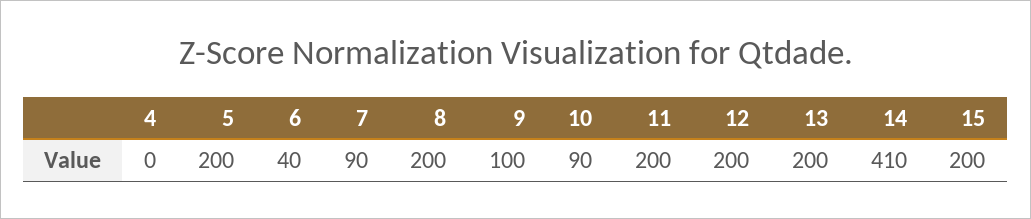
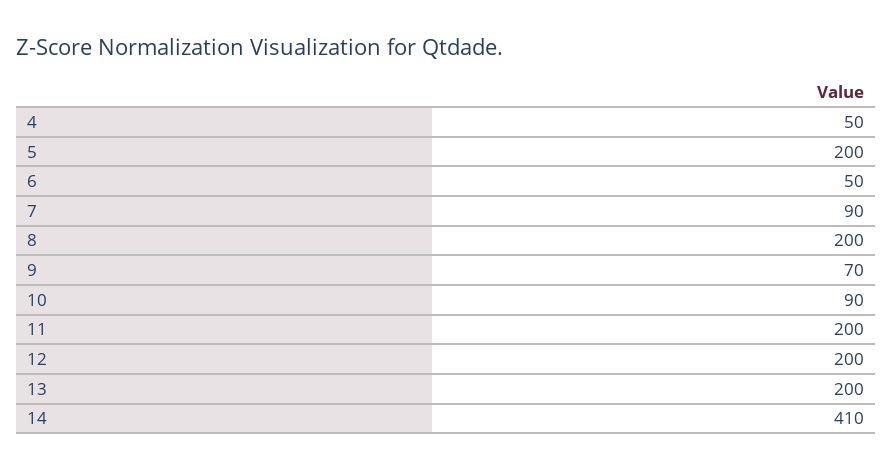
  {
-   "4": 0,
+   "4": 50,
    "5": 200,
-   "6": 40,
+   "6": 50,
    "7": 90,
    "8": 200,
-   "9": 100,
+   "9": 70,
    "10": 90,
    "11": 200,
    "12": 200,
    "13": 200,
-   "14": 410,
+   "14": 410
-   "15": 200
  }

